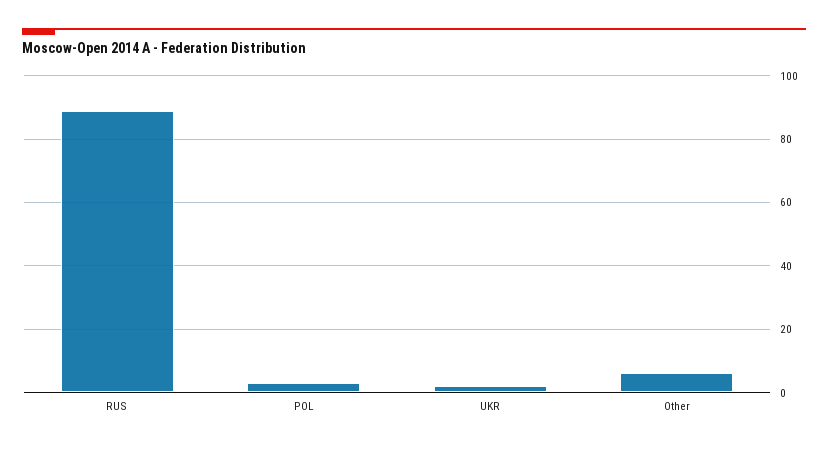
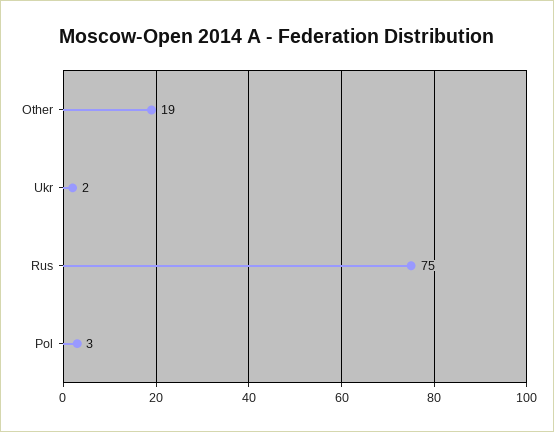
  {
-   "RUS": 90,
+   "RUS": 75,
    "POL": 3,
    "UKR": 2,
-   "Other": 5
+   "Other": 19
  }

